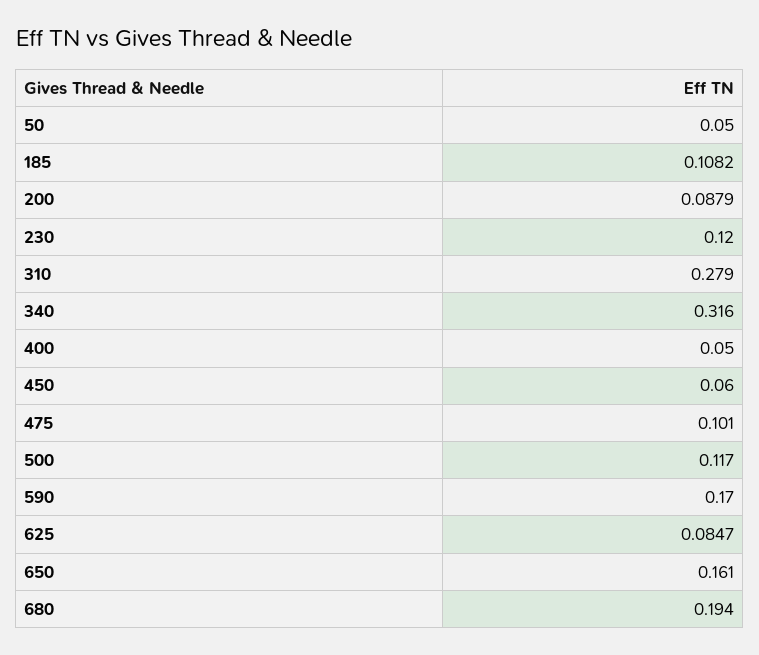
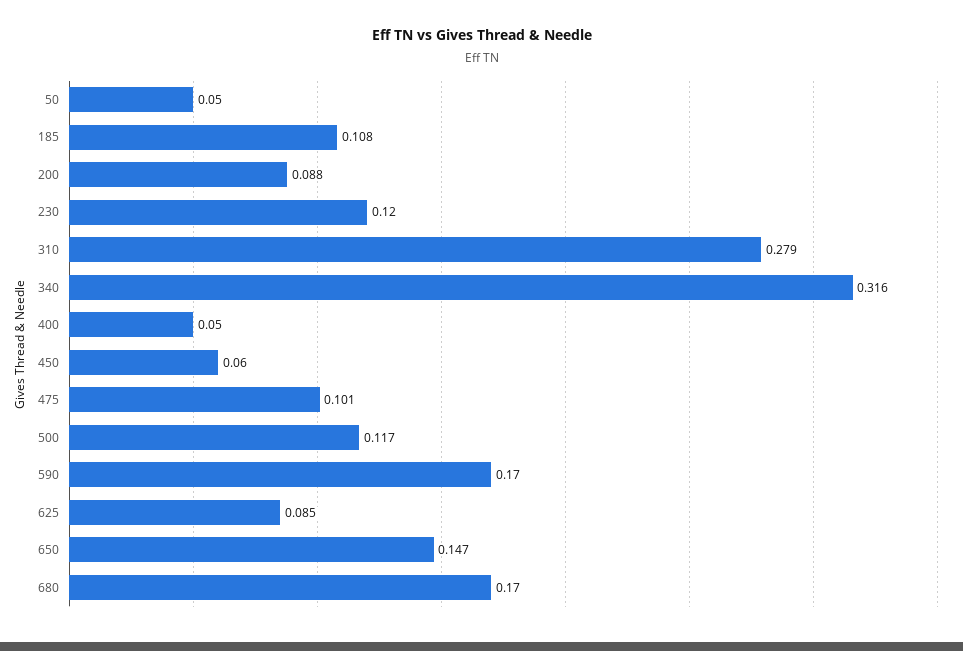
  {
    "50": 0.05,
    "185": 0.1082,
    "200": 0.0879,
    "230": 0.12,
    "310": 0.279,
    "340": 0.316,
    "400": 0.05,
    "450": 0.06,
    "475": 0.101,
    "500": 0.117,
    "590": 0.17,
    "625": 0.0847,
-   "650": 0.161,
+   "650": 0.147,
-   "680": 0.194
+   "680": 0.17
  }

